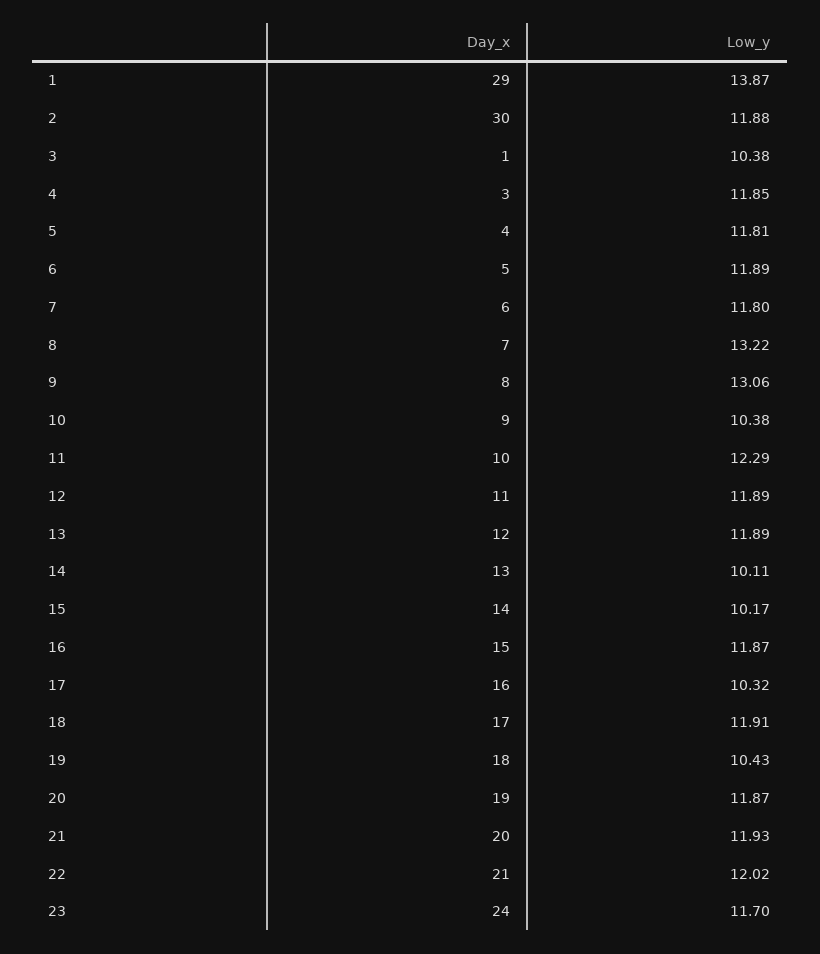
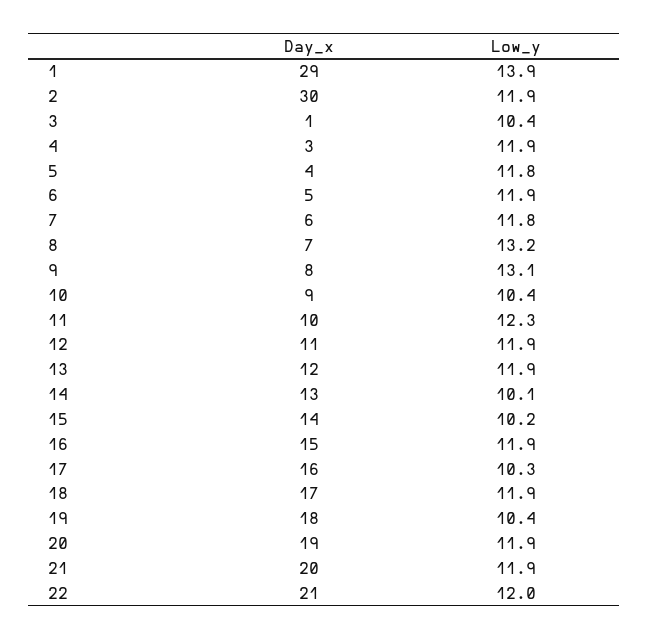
  {
    "Day_x": {
      "1": 29,
      "2": 30,
      "3": 1,
      "4": 3,
      "5": 4,
      "6": 5,
      "7": 6,
      "8": 7,
      "9": 8,
      "10": 9,
      "11": 10,
      "12": 11,
      "13": 12,
      "14": 13,
      "15": 14,
      "16": 15,
      "17": 16,
      "18": 17,
      "19": 18,
      "20": 19,
      "21": 20,
-     "22": 21,
+     "22": 21
-     "23": 24
    },
    "Low_y": {
      "1": 13.87,
      "2": 11.88,
      "3": 10.38,
      "4": 11.85,
      "5": 11.81,
      "6": 11.89,
      "7": 11.8,
      "8": 13.22,
      "9": 13.06,
      "10": 10.38,
      "11": 12.29,
      "12": 11.89,
      "13": 11.89,
      "14": 10.11,
      "15": 10.17,
      "16": 11.87,
      "17": 10.32,
      "18": 11.91,
      "19": 10.43,
      "20": 11.87,
      "21": 11.93,
-     "22": 12.02,
+     "22": 12.02
-     "23": 11.7
    }
  }

